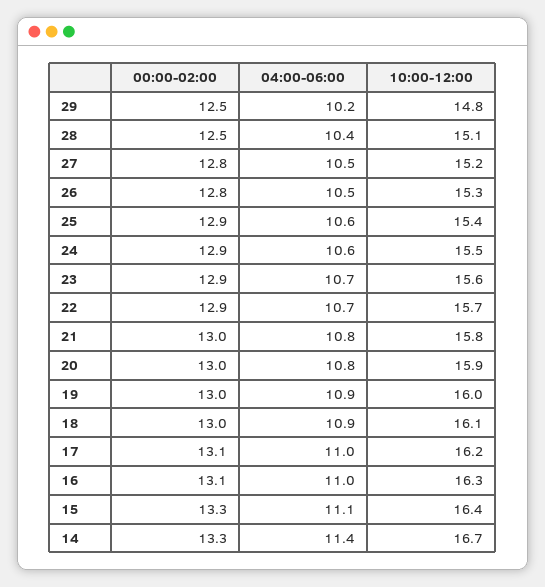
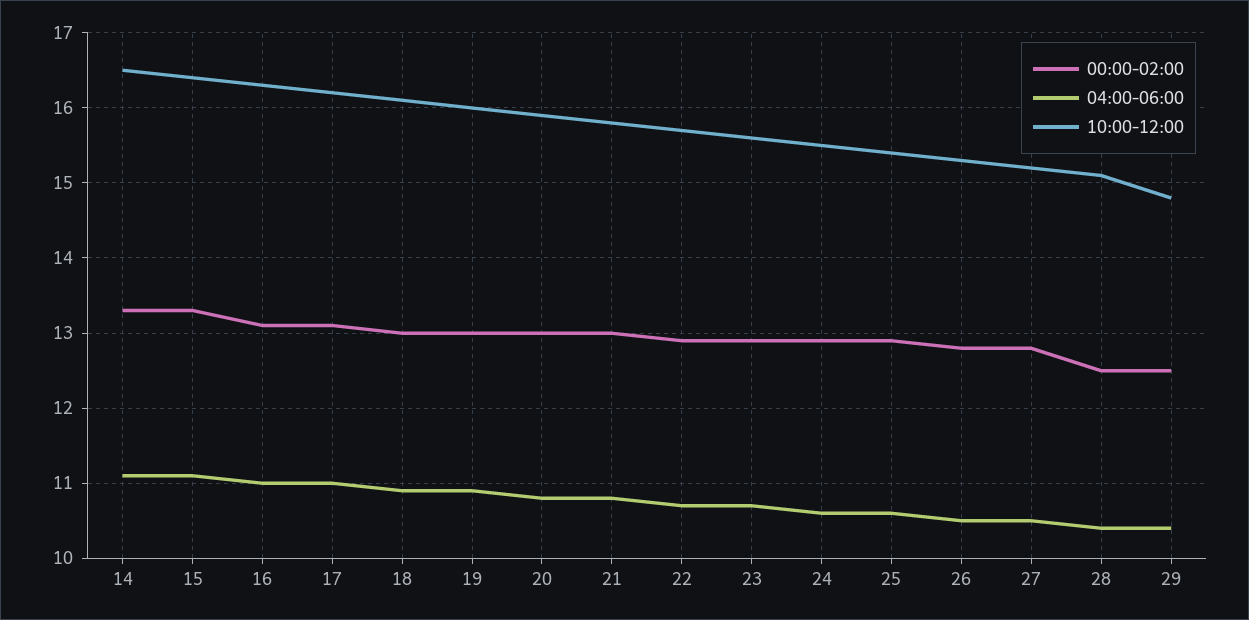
  {
    "00:00-02:00": {
      "29": 12.5,
      "28": 12.5,
      "27": 12.8,
      "26": 12.8,
      "25": 12.9,
      "24": 12.9,
      "23": 12.9,
      "22": 12.9,
      "21": 13,
      "20": 13,
      "19": 13,
      "18": 13,
      "17": 13.1,
      "16": 13.1,
      "15": 13.3,
      "14": 13.3
    },
    "04:00-06:00": {
-     "29": 10.2,
+     "29": 10.4,
      "28": 10.4,
      "27": 10.5,
      "26": 10.5,
      "25": 10.6,
      "24": 10.6,
      "23": 10.7,
      "22": 10.7,
      "21": 10.8,
      "20": 10.8,
      "19": 10.9,
      "18": 10.9,
      "17": 11,
      "16": 11,
      "15": 11.1,
-     "14": 11.4
+     "14": 11.1
    },
    "10:00-12:00": {
      "29": 14.8,
      "28": 15.1,
      "27": 15.2,
      "26": 15.3,
      "25": 15.4,
      "24": 15.5,
      "23": 15.6,
      "22": 15.7,
      "21": 15.8,
      "20": 15.9,
      "19": 16,
      "18": 16.1,
      "17": 16.2,
      "16": 16.3,
      "15": 16.4,
-     "14": 16.7
+     "14": 16.5
    }
  }

